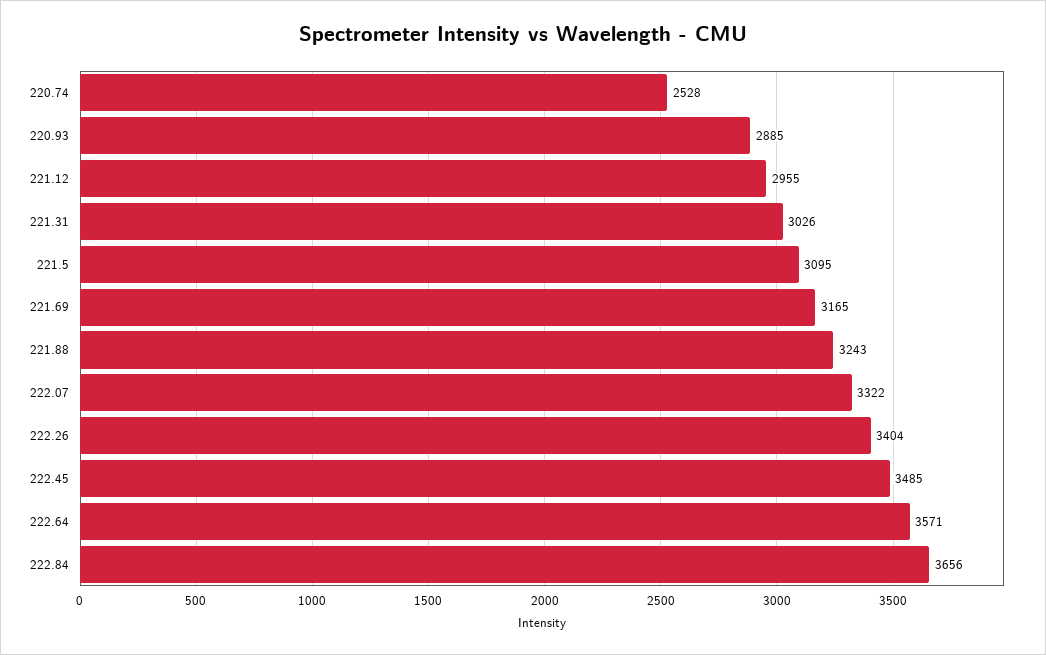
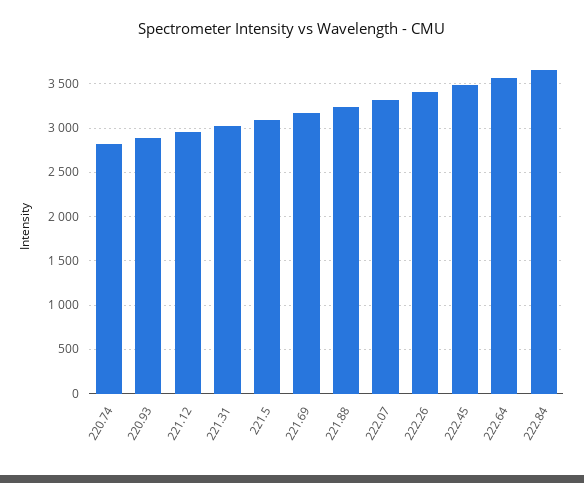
  {
-   "220.74": 2528,
+   "220.74": 2800,
    "220.93": 2885,
    "221.12": 2955,
    "221.31": 3026,
    "221.5": 3095,
    "221.69": 3165,
    "221.88": 3243,
    "222.07": 3322,
    "222.26": 3404,
    "222.45": 3485,
    "222.64": 3571,
    "222.84": 3656
  }

